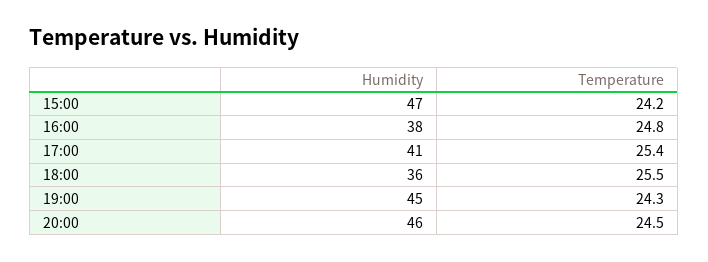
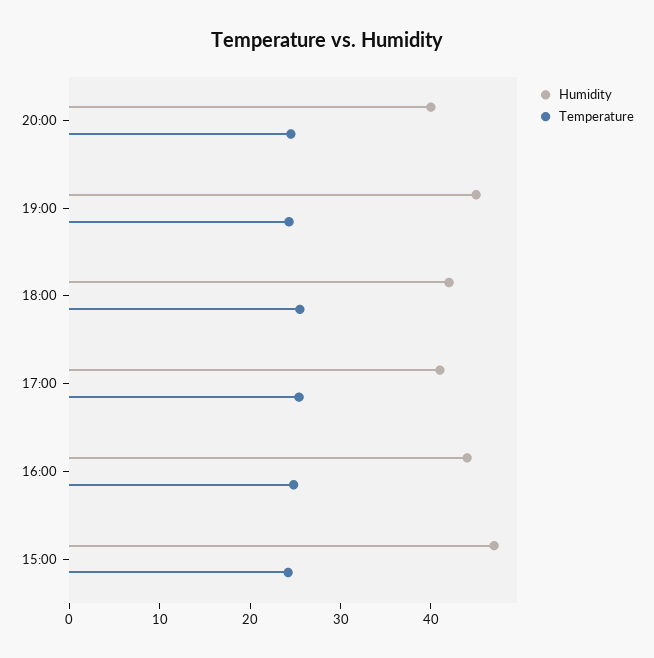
  {
    "Humidity": {
      "15:00": 47,
-     "16:00": 38,
+     "16:00": 44,
      "17:00": 41,
-     "18:00": 36,
+     "18:00": 42,
      "19:00": 45,
-     "20:00": 46
+     "20:00": 40
    },
    "Temperature": {
      "15:00": 24.2,
      "16:00": 24.8,
      "17:00": 25.4,
      "18:00": 25.5,
      "19:00": 24.3,
      "20:00": 24.5
    }
  }

